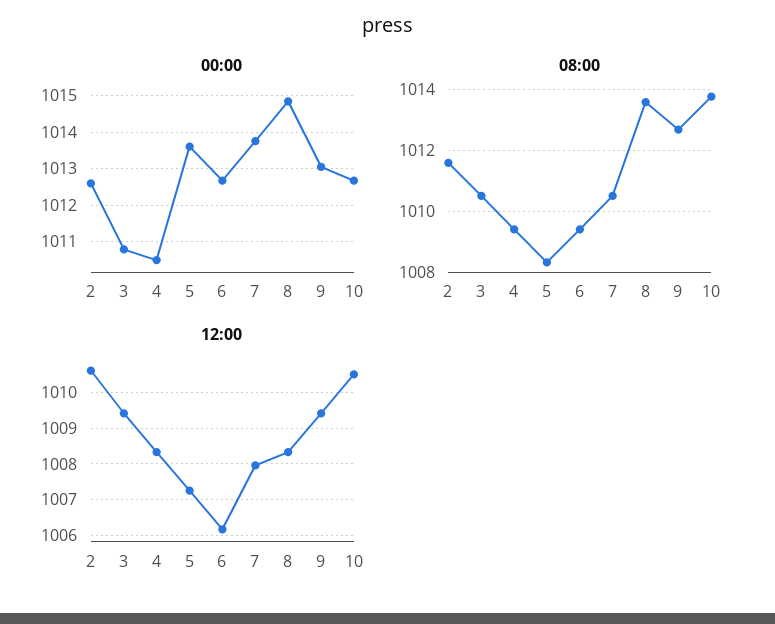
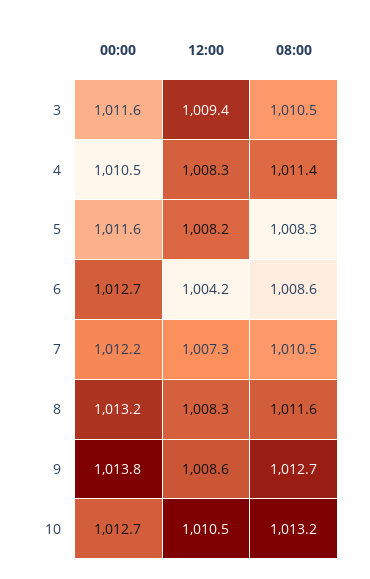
  {
    "00:00": {
-     "2": 1012.6,
-     "3": 1010.8,
+     "3": 1011.6,
      "4": 1010.5,
-     "5": 1013.6,
+     "5": 1011.6,
      "6": 1012.7,
-     "7": 1013.8,
+     "7": 1012.2,
-     "8": 1014.8,
+     "8": 1013.2,
-     "9": 1013,
+     "9": 1013.8,
      "10": 1012.7
    },
    "08:00": {
-     "2": 1011.6,
      "3": 1010.5,
-     "4": 1009.4,
+     "4": 1011.4,
      "5": 1008.3,
-     "6": 1009.4,
+     "6": 1008.6,
      "7": 1010.5,
-     "8": 1013.6,
+     "8": 1011.6,
      "9": 1012.7,
-     "10": 1013.8
+     "10": 1013.2
    },
    "12:00": {
-     "2": 1010.6,
      "3": 1009.4,
      "4": 1008.3,
-     "5": 1007.2,
+     "5": 1008.2,
-     "6": 1006.2,
+     "6": 1004.2,
-     "7": 1008,
+     "7": 1007.3,
      "8": 1008.3,
-     "9": 1009.4,
+     "9": 1008.6,
      "10": 1010.5
    }
  }

